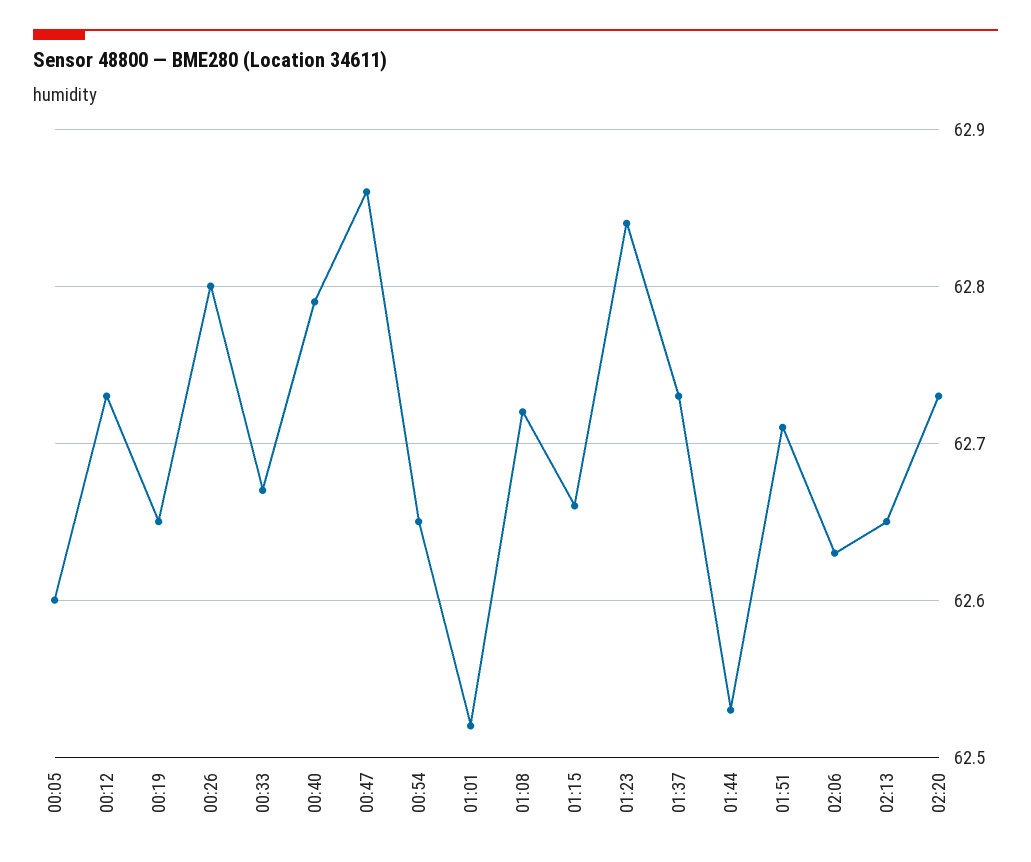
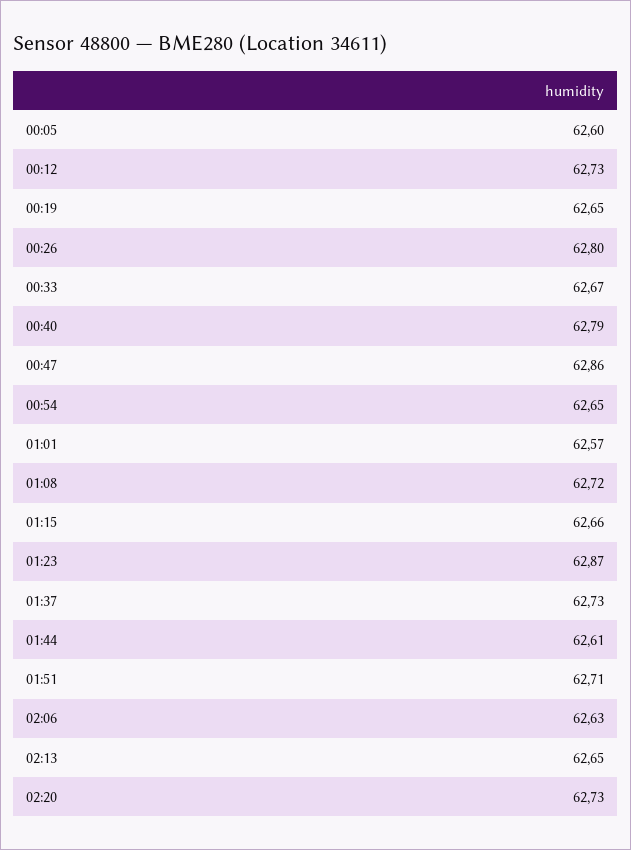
  {
    "00:05": 62.6,
    "00:12": 62.73,
    "00:19": 62.65,
    "00:26": 62.8,
    "00:33": 62.67,
    "00:40": 62.79,
    "00:47": 62.86,
    "00:54": 62.65,
-   "01:01": 62.52,
+   "01:01": 62.57,
    "01:08": 62.72,
    "01:15": 62.66,
-   "01:23": 62.84,
+   "01:23": 62.87,
    "01:37": 62.73,
-   "01:44": 62.53,
+   "01:44": 62.61,
    "01:51": 62.71,
    "02:06": 62.63,
    "02:13": 62.65,
    "02:20": 62.73
  }

